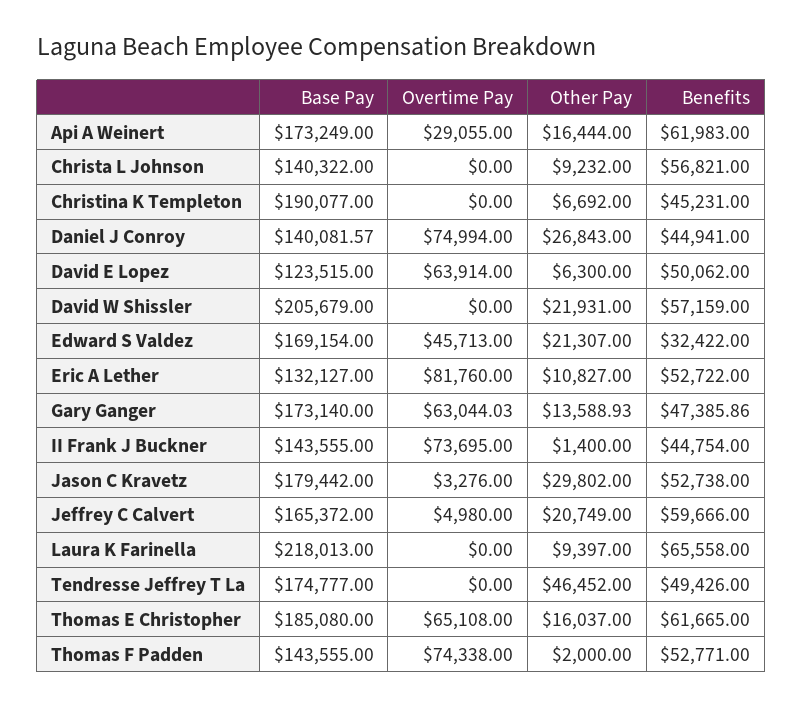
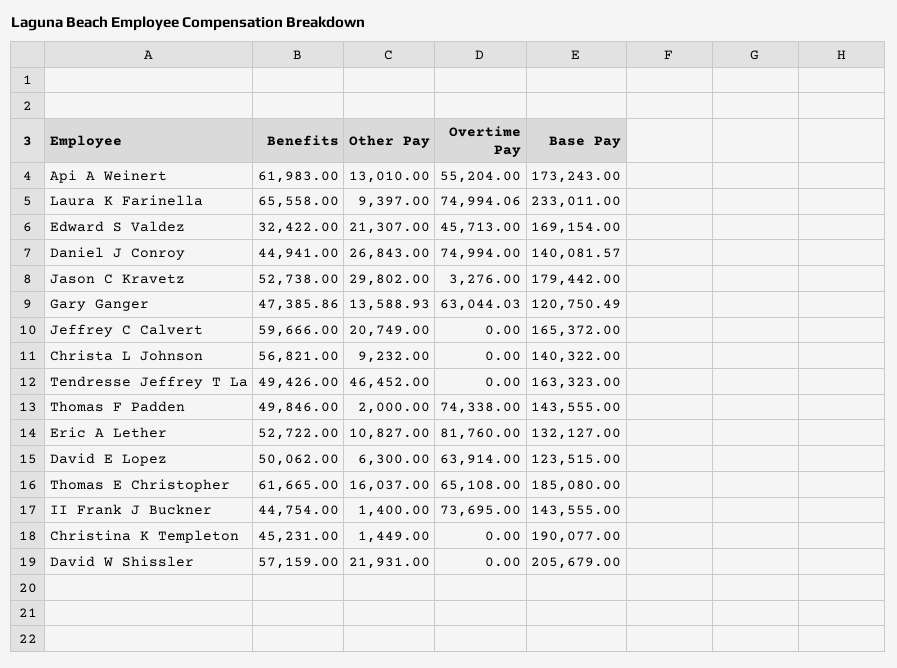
  {
    "Base Pay": {
-     "Api A Weinert": 173249,
+     "Api A Weinert": 173243,
      "Christa L Johnson": 140322,
      "Christina K Templeton": 190077,
      "Daniel J Conroy": 140081.57,
      "David E Lopez": 123515,
      "David W Shissler": 205679,
      "Edward S Valdez": 169154,
      "Eric A Lether": 132127,
-     "Gary Ganger": 173140,
+     "Gary Ganger": 120750.49,
      "II Frank J Buckner": 143555,
      "Jason C Kravetz": 179442,
      "Jeffrey C Calvert": 165372,
-     "Laura K Farinella": 218013,
+     "Laura K Farinella": 233011,
-     "Tendresse Jeffrey T La": 174777,
+     "Tendresse Jeffrey T La": 163323,
      "Thomas E Christopher": 185080,
      "Thomas F Padden": 143555
    },
    "Overtime Pay": {
-     "Api A Weinert": 29055,
+     "Api A Weinert": 55204,
      "Christa L Johnson": 0,
      "Christina K Templeton": 0,
      "Daniel J Conroy": 74994,
      "David E Lopez": 63914,
      "David W Shissler": 0,
      "Edward S Valdez": 45713,
      "Eric A Lether": 81760,
      "Gary Ganger": 63044.03,
      "II Frank J Buckner": 73695,
      "Jason C Kravetz": 3276,
-     "Jeffrey C Calvert": 4980,
+     "Jeffrey C Calvert": 0,
-     "Laura K Farinella": 0,
+     "Laura K Farinella": 74994.06,
      "Tendresse Jeffrey T La": 0,
      "Thomas E Christopher": 65108,
      "Thomas F Padden": 74338
    },
    "Other Pay": {
-     "Api A Weinert": 16444,
+     "Api A Weinert": 13010,
      "Christa L Johnson": 9232,
-     "Christina K Templeton": 6692,
+     "Christina K Templeton": 1449,
      "Daniel J Conroy": 26843,
      "David E Lopez": 6300,
      "David W Shissler": 21931,
      "Edward S Valdez": 21307,
      "Eric A Lether": 10827,
      "Gary Ganger": 13588.93,
      "II Frank J Buckner": 1400,
      "Jason C Kravetz": 29802,
      "Jeffrey C Calvert": 20749,
      "Laura K Farinella": 9397,
      "Tendresse Jeffrey T La": 46452,
      "Thomas E Christopher": 16037,
      "Thomas F Padden": 2000
    },
    "Benefits": {
      "Api A Weinert": 61983,
      "Christa L Johnson": 56821,
      "Christina K Templeton": 45231,
      "Daniel J Conroy": 44941,
      "David E Lopez": 50062,
      "David W Shissler": 57159,
      "Edward S Valdez": 32422,
      "Eric A Lether": 52722,
      "Gary Ganger": 47385.86,
      "II Frank J Buckner": 44754,
      "Jason C Kravetz": 52738,
      "Jeffrey C Calvert": 59666,
      "Laura K Farinella": 65558,
      "Tendresse Jeffrey T La": 49426,
      "Thomas E Christopher": 61665,
-     "Thomas F Padden": 52771
+     "Thomas F Padden": 49846
    }
  }

